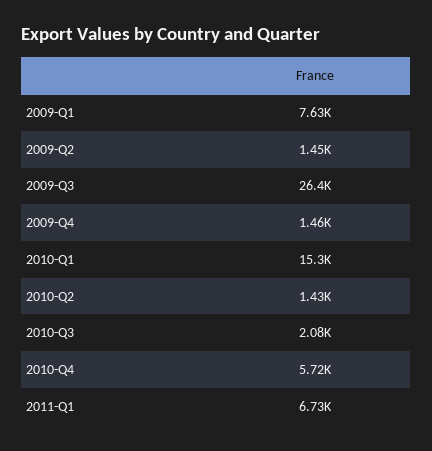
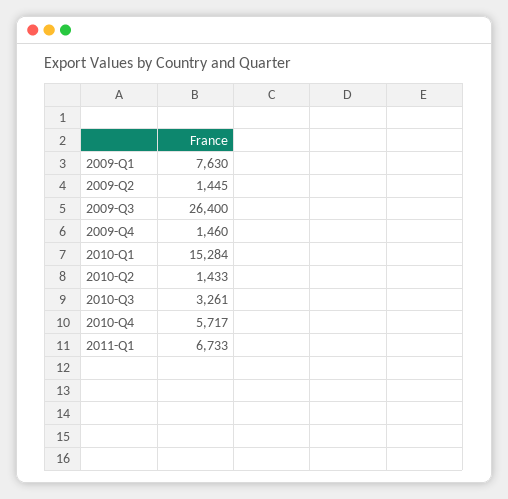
  {
    "2009-Q1": 7630,
    "2009-Q2": 1445,
    "2009-Q3": 26400,
    "2009-Q4": 1460,
    "2010-Q1": 15284,
    "2010-Q2": 1433,
-   "2010-Q3": 2080,
+   "2010-Q3": 3261,
    "2010-Q4": 5717,
    "2011-Q1": 6733
  }

